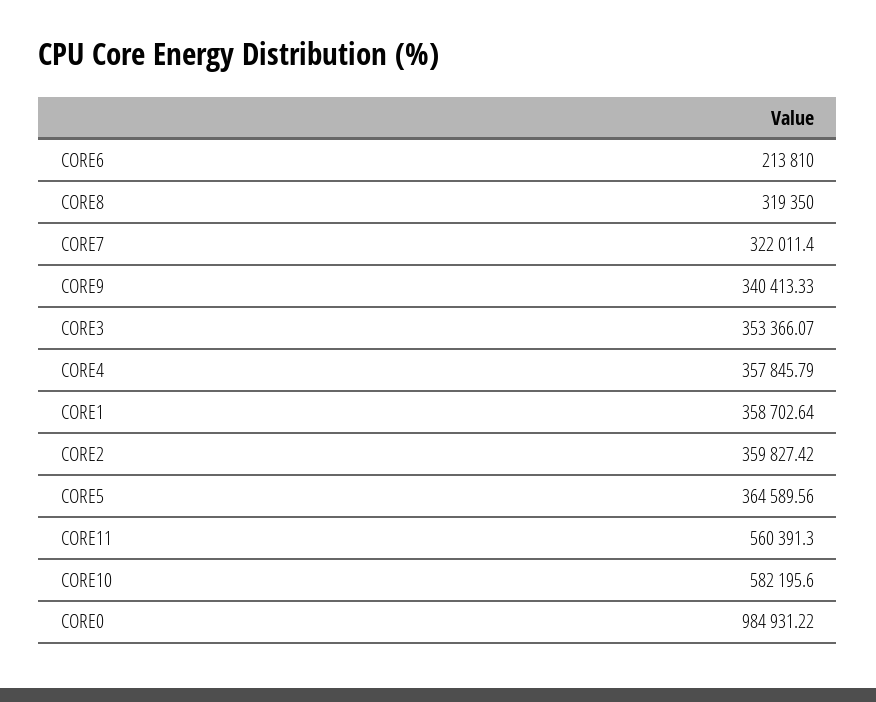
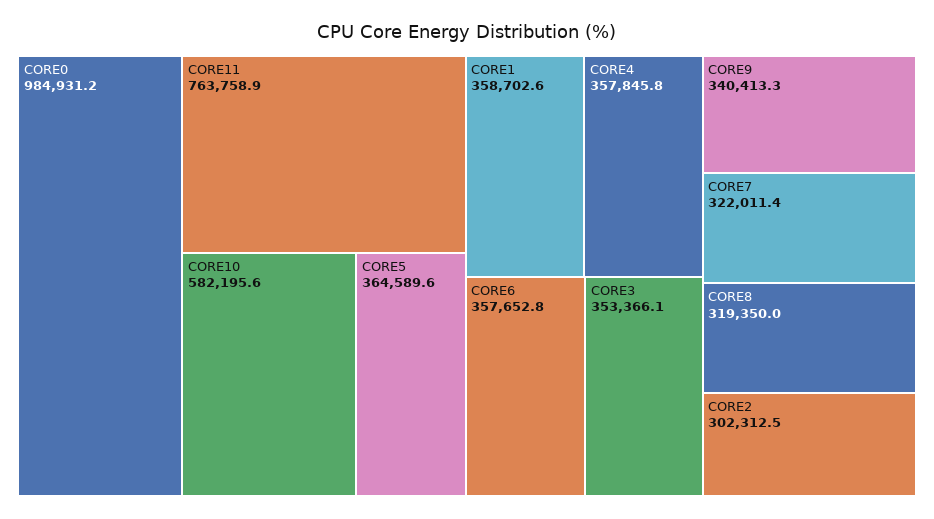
  {
-   "CORE6": 213810,
+   "CORE6": 357652.8,
    "CORE8": 319350,
    "CORE7": 322011.4,
    "CORE9": 340413.33,
    "CORE3": 353366.07,
    "CORE4": 357845.79,
    "CORE1": 358702.64,
-   "CORE2": 359827.42,
+   "CORE2": 302312.5,
    "CORE5": 364589.56,
-   "CORE11": 560391.3,
+   "CORE11": 763758.9,
    "CORE10": 582195.6,
    "CORE0": 984931.22
  }

